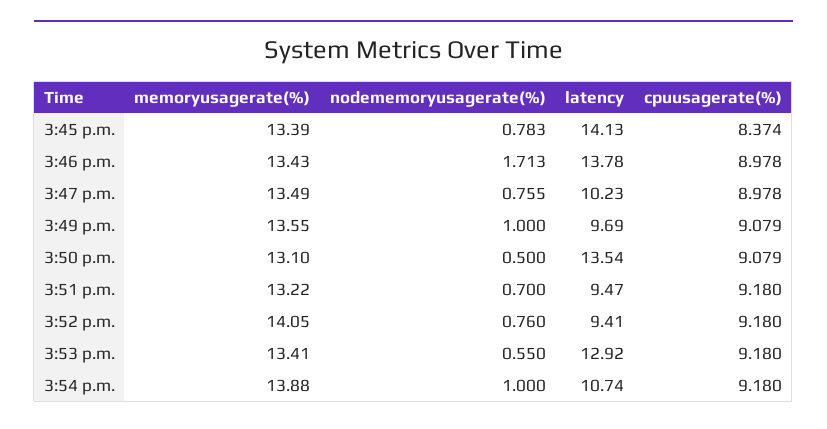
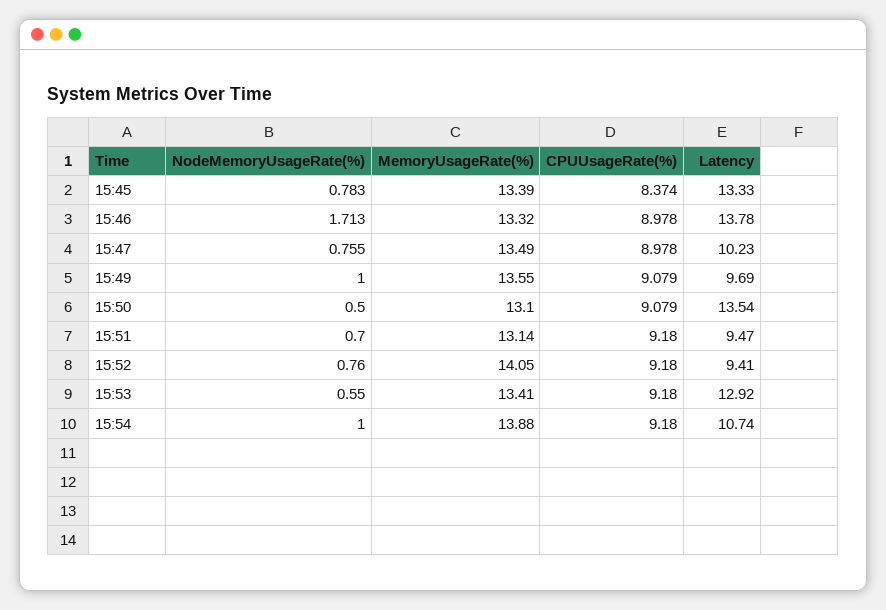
  {
    "memoryusagerate(%)": {
      "3:45 p.m.": 13.39,
-     "3:46 p.m.": 13.43,
+     "3:46 p.m.": 13.32,
      "3:47 p.m.": 13.49,
      "3:49 p.m.": 13.55,
      "3:50 p.m.": 13.1,
-     "3:51 p.m.": 13.22,
+     "3:51 p.m.": 13.14,
      "3:52 p.m.": 14.05,
      "3:53 p.m.": 13.41,
      "3:54 p.m.": 13.88
    },
    "nodememoryusagerate(%)": {
      "3:45 p.m.": 0.783,
      "3:46 p.m.": 1.713,
      "3:47 p.m.": 0.755,
      "3:49 p.m.": 1,
      "3:50 p.m.": 0.5,
      "3:51 p.m.": 0.7,
      "3:52 p.m.": 0.76,
      "3:53 p.m.": 0.55,
      "3:54 p.m.": 1
    },
    "latency": {
-     "3:45 p.m.": 14.13,
+     "3:45 p.m.": 13.33,
      "3:46 p.m.": 13.78,
      "3:47 p.m.": 10.23,
      "3:49 p.m.": 9.69,
      "3:50 p.m.": 13.54,
      "3:51 p.m.": 9.47,
      "3:52 p.m.": 9.41,
      "3:53 p.m.": 12.92,
      "3:54 p.m.": 10.74
    },
    "cpuusagerate(%)": {
      "3:45 p.m.": 8.374,
      "3:46 p.m.": 8.978,
      "3:47 p.m.": 8.978,
      "3:49 p.m.": 9.079,
      "3:50 p.m.": 9.079,
      "3:51 p.m.": 9.18,
      "3:52 p.m.": 9.18,
      "3:53 p.m.": 9.18,
      "3:54 p.m.": 9.18
    }
  }

